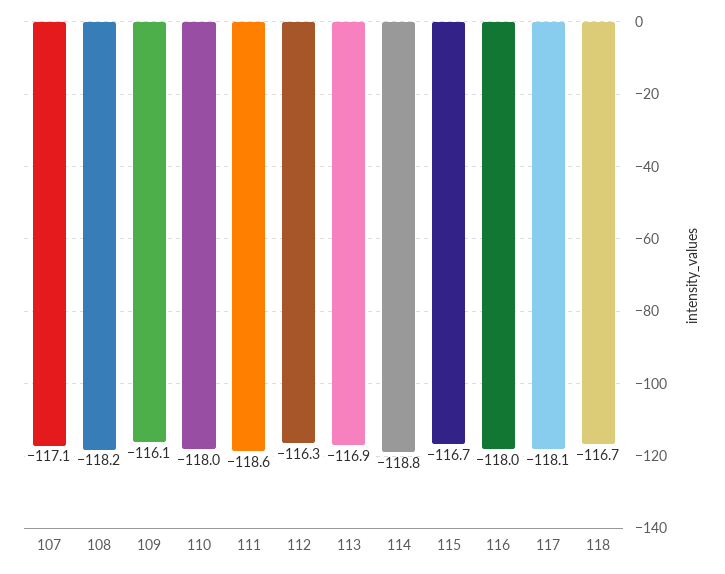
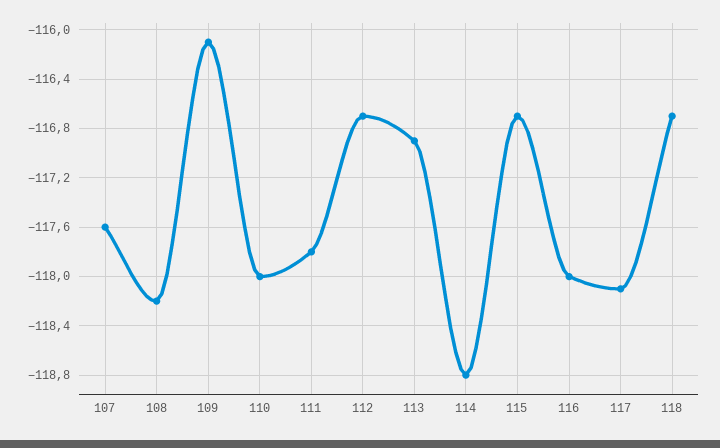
  {
-   "107": -117.1,
+   "107": -117.6,
    "108": -118.2,
    "109": -116.1,
    "110": -118,
-   "111": -118.6,
+   "111": -117.8,
-   "112": -116.3,
+   "112": -116.7,
    "113": -116.9,
    "114": -118.8,
    "115": -116.7,
    "116": -118,
    "117": -118.1,
    "118": -116.7
  }

